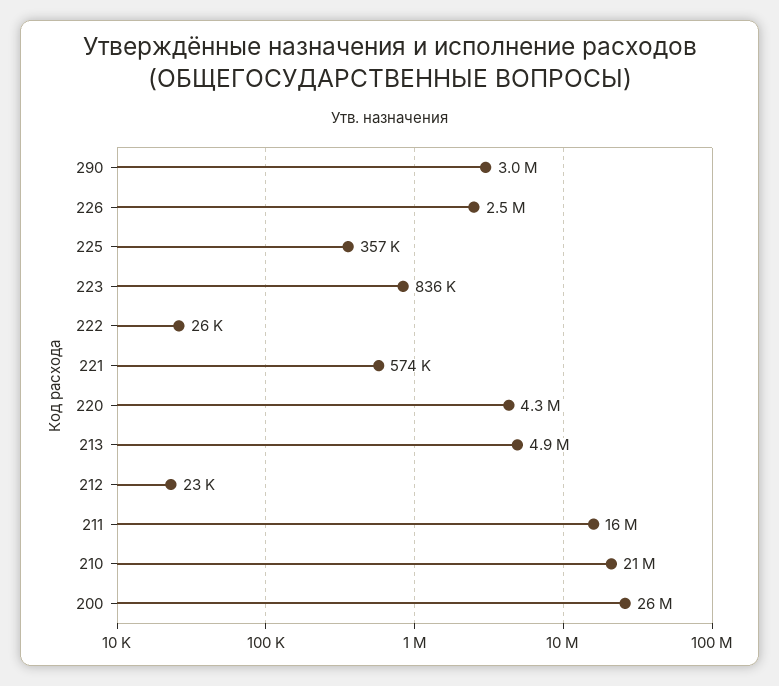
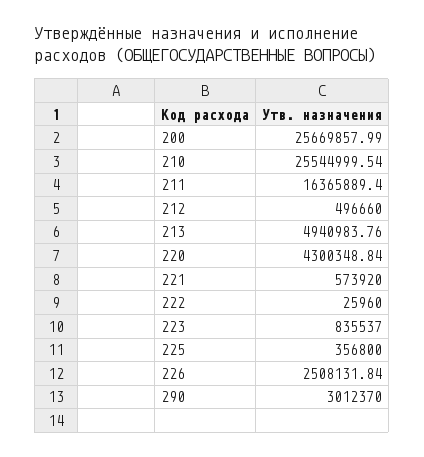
  {
    "290": 3012370,
    "226": 2508131.84,
    "225": 356800,
    "223": 835537,
    "222": 25960,
    "221": 573920,
    "220": 4300348.84,
    "213": 4940983.76,
-   "212": 23000,
+   "212": 496660,
    "211": 16365889.4,
-   "210": 21000000,
+   "210": 25544999.54,
    "200": 25669857.99
  }

